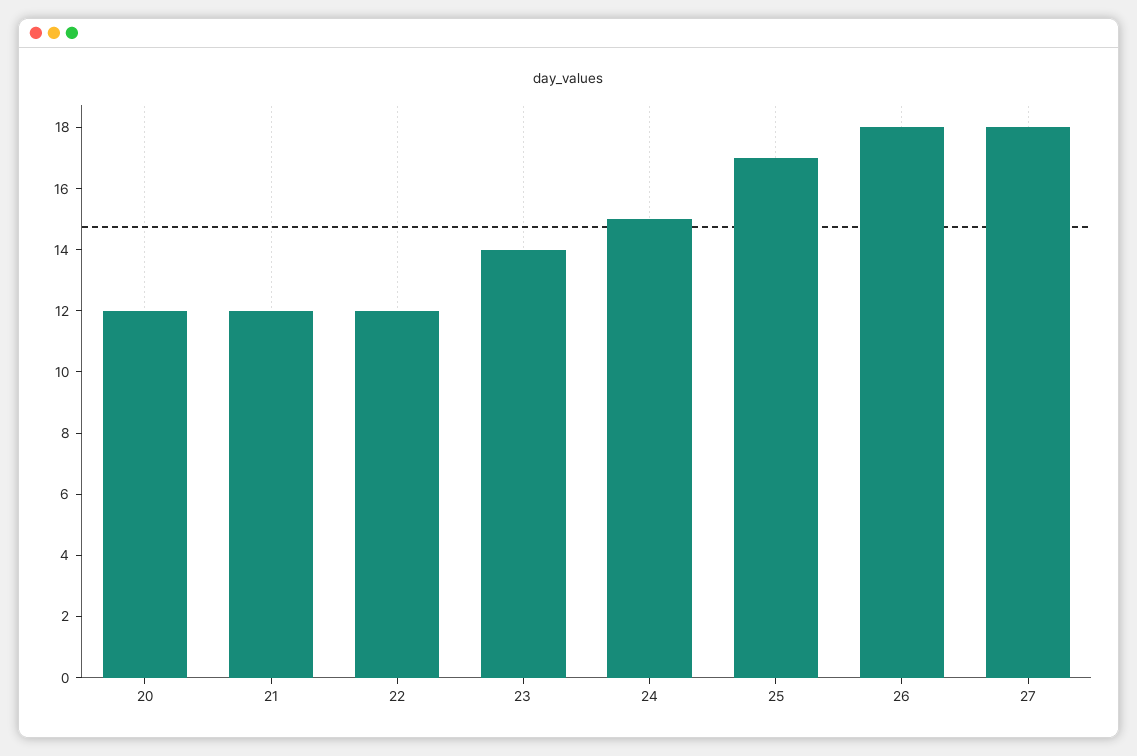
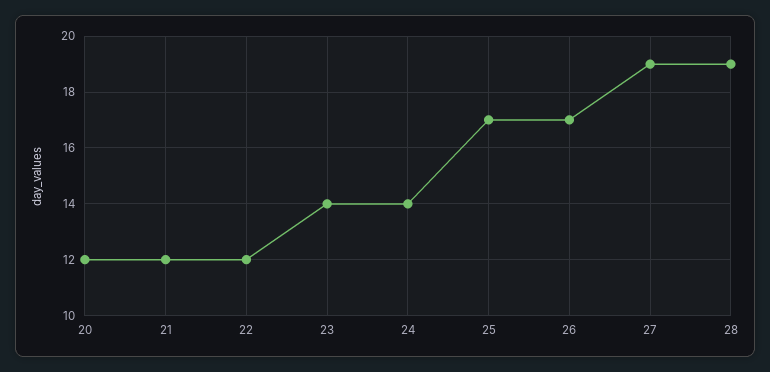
  {
    "20": 12,
    "21": 12,
    "22": 12,
    "23": 14,
-   "24": 15,
+   "24": 14,
    "25": 17,
-   "26": 18,
+   "26": 17,
-   "27": 18
+   "27": 19,
+   "28": 19
  }

